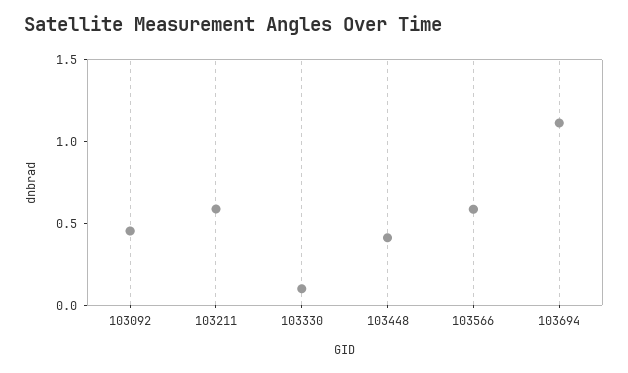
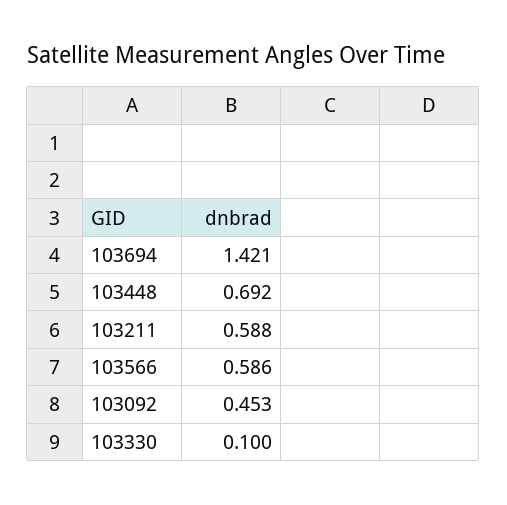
  {
    "103092": 0.453,
    "103211": 0.588,
    "103330": 0.1,
-   "103448": 0.4,
+   "103448": 0.692,
    "103566": 0.586,
-   "103694": 1.1
+   "103694": 1.421
  }

